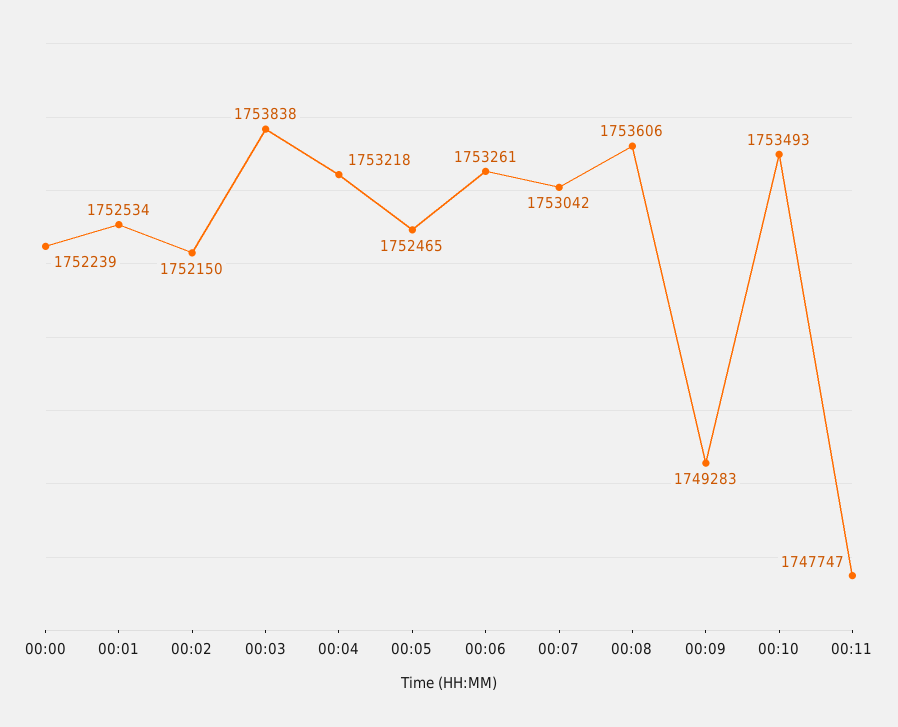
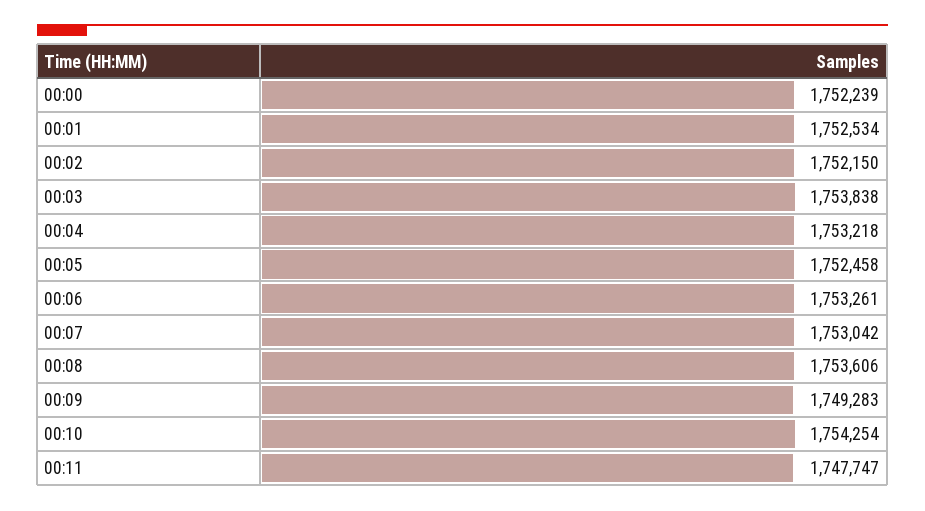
  {
    "00:00": 1752239,
    "00:01": 1752534,
    "00:02": 1752150,
    "00:03": 1753838,
    "00:04": 1753218,
-   "00:05": 1752465,
+   "00:05": 1752458,
    "00:06": 1753261,
    "00:07": 1753042,
    "00:08": 1753606,
    "00:09": 1749283,
-   "00:10": 1753493,
+   "00:10": 1754254,
    "00:11": 1747747
  }

